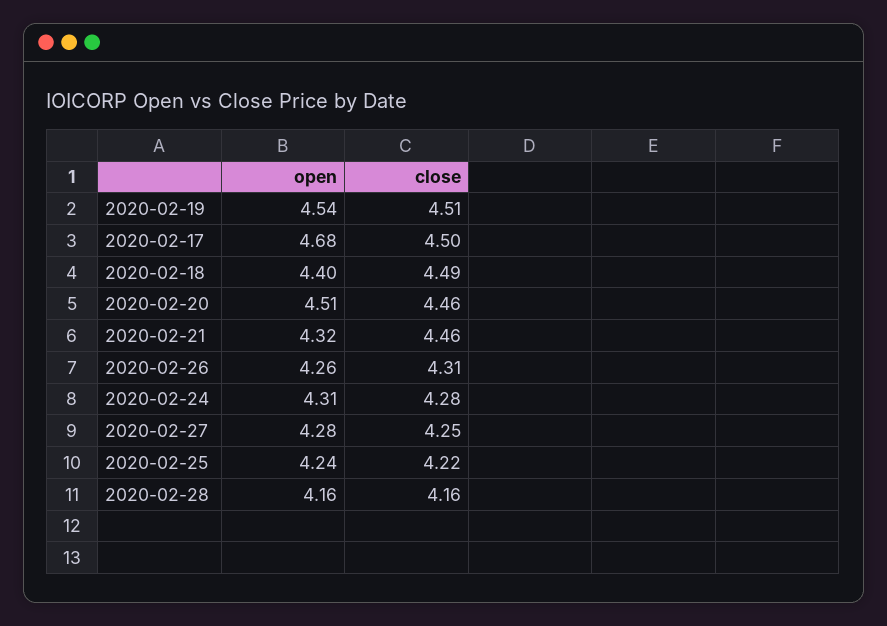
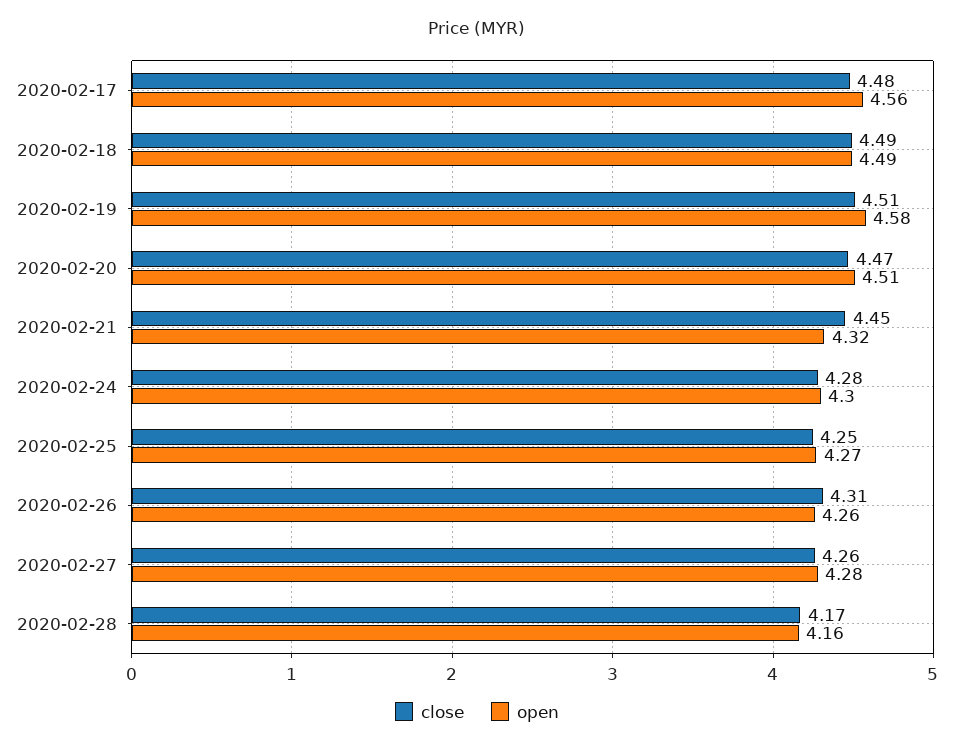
  {
    "open": {
-     "2020-02-19": 4.54,
+     "2020-02-19": 4.58,
-     "2020-02-17": 4.68,
+     "2020-02-17": 4.56,
-     "2020-02-18": 4.4,
+     "2020-02-18": 4.49,
      "2020-02-20": 4.51,
      "2020-02-21": 4.32,
      "2020-02-26": 4.26,
-     "2020-02-24": 4.31,
+     "2020-02-24": 4.3,
      "2020-02-27": 4.28,
-     "2020-02-25": 4.24,
+     "2020-02-25": 4.27,
      "2020-02-28": 4.16
    },
    "close": {
      "2020-02-19": 4.51,
-     "2020-02-17": 4.5,
+     "2020-02-17": 4.48,
      "2020-02-18": 4.49,
-     "2020-02-20": 4.46,
+     "2020-02-20": 4.47,
-     "2020-02-21": 4.46,
+     "2020-02-21": 4.45,
      "2020-02-26": 4.31,
      "2020-02-24": 4.28,
-     "2020-02-27": 4.25,
+     "2020-02-27": 4.26,
-     "2020-02-25": 4.22,
+     "2020-02-25": 4.25,
-     "2020-02-28": 4.16
+     "2020-02-28": 4.17
    }
  }

